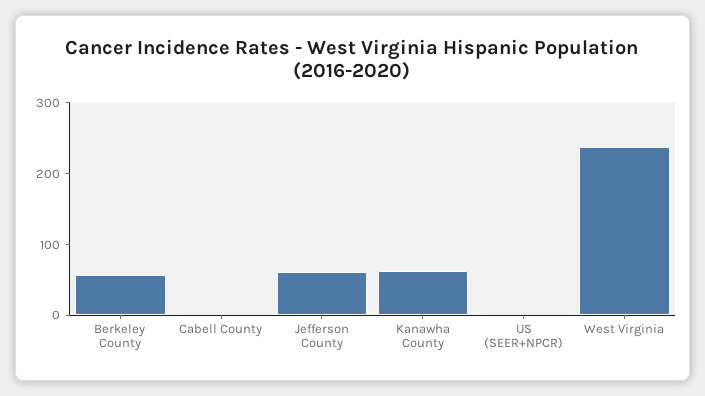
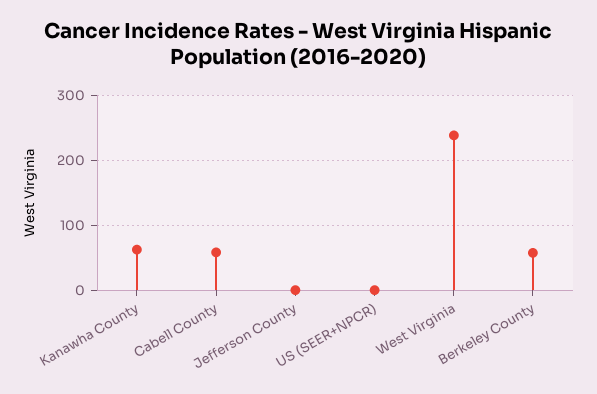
  {
    "Berkeley County": 60,
-   "Cabell County": 0,
+   "Cabell County": 60,
-   "Jefferson County": 60,
+   "Jefferson County": 0,
    "Kanawha County": 60,
    "US (SEER+NPCR)": 0,
    "West Virginia": 240
  }

